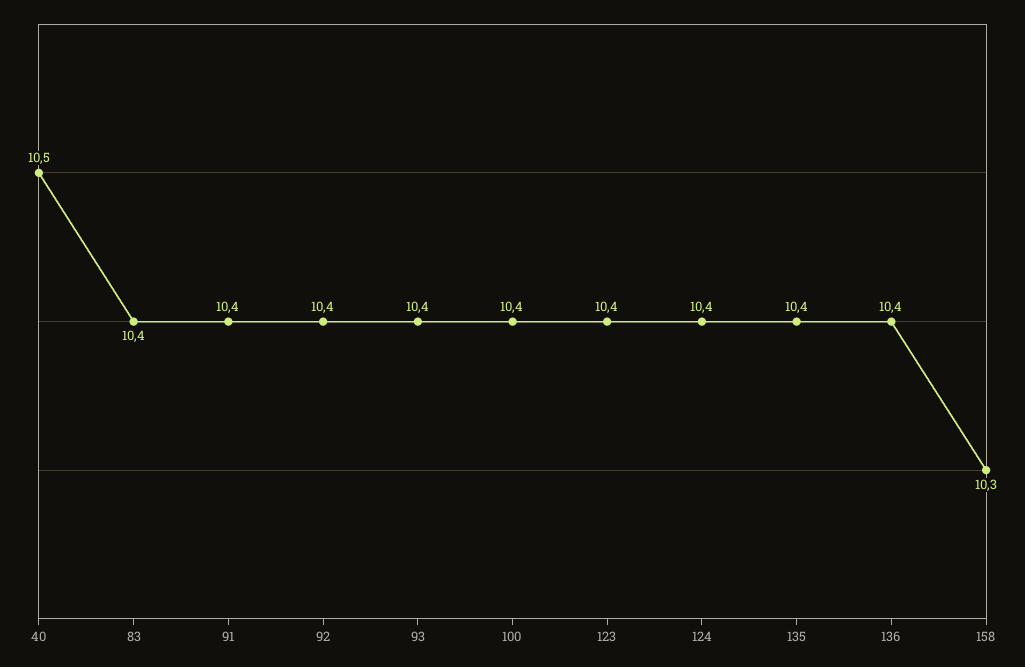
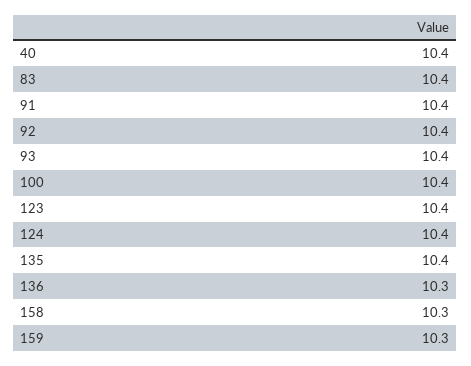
  {
-   "40": 10.5,
+   "40": 10.4,
    "83": 10.4,
    "91": 10.4,
    "92": 10.4,
    "93": 10.4,
    "100": 10.4,
    "123": 10.4,
    "124": 10.4,
    "135": 10.4,
-   "136": 10.4,
+   "136": 10.3,
-   "158": 10.3
+   "158": 10.3,
+   "159": 10.3
  }

